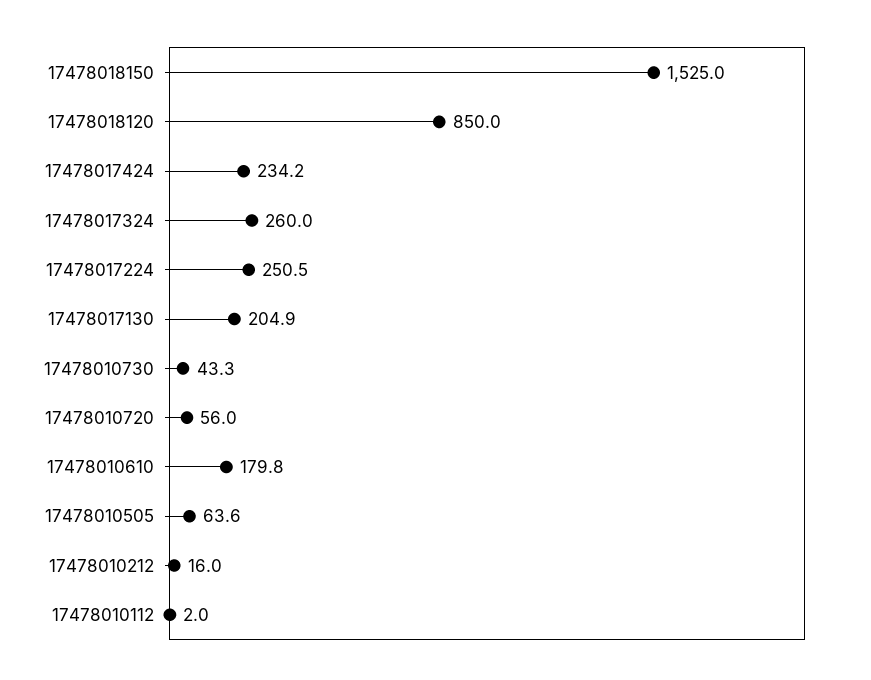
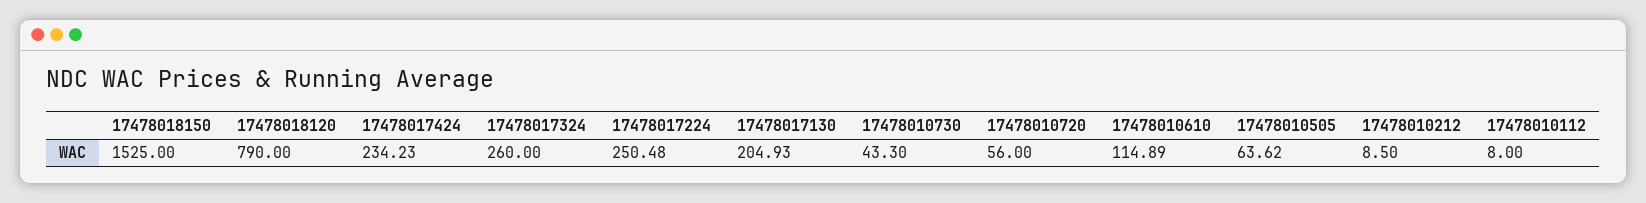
  {
    "17478018150": 1525,
-   "17478018120": 850,
+   "17478018120": 790,
    "17478017424": 234.23,
    "17478017324": 260,
    "17478017224": 250.48,
    "17478017130": 204.93,
    "17478010730": 43.3,
    "17478010720": 56,
-   "17478010610": 179.8,
+   "17478010610": 114.89,
    "17478010505": 63.62,
-   "17478010212": 16,
+   "17478010212": 8.5,
-   "17478010112": 2
+   "17478010112": 8
  }

